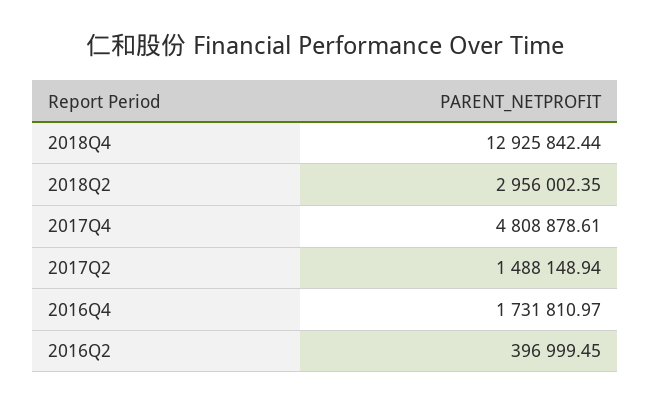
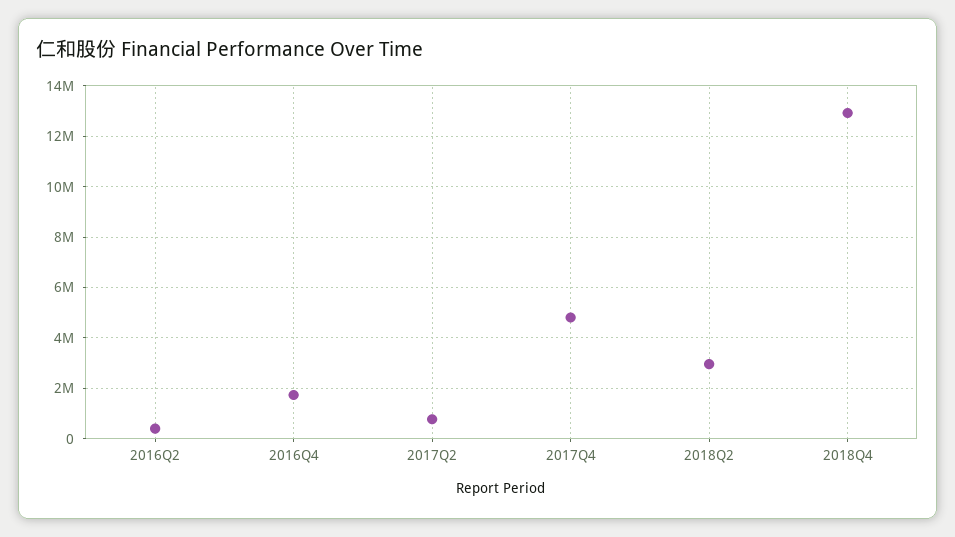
  {
    "2018Q4": 12925842.44,
    "2018Q2": 2956002.35,
    "2017Q4": 4808878.61,
-   "2017Q2": 1488148.94,
+   "2017Q2": 750000,
    "2016Q4": 1731810.97,
    "2016Q2": 396999.45
  }

